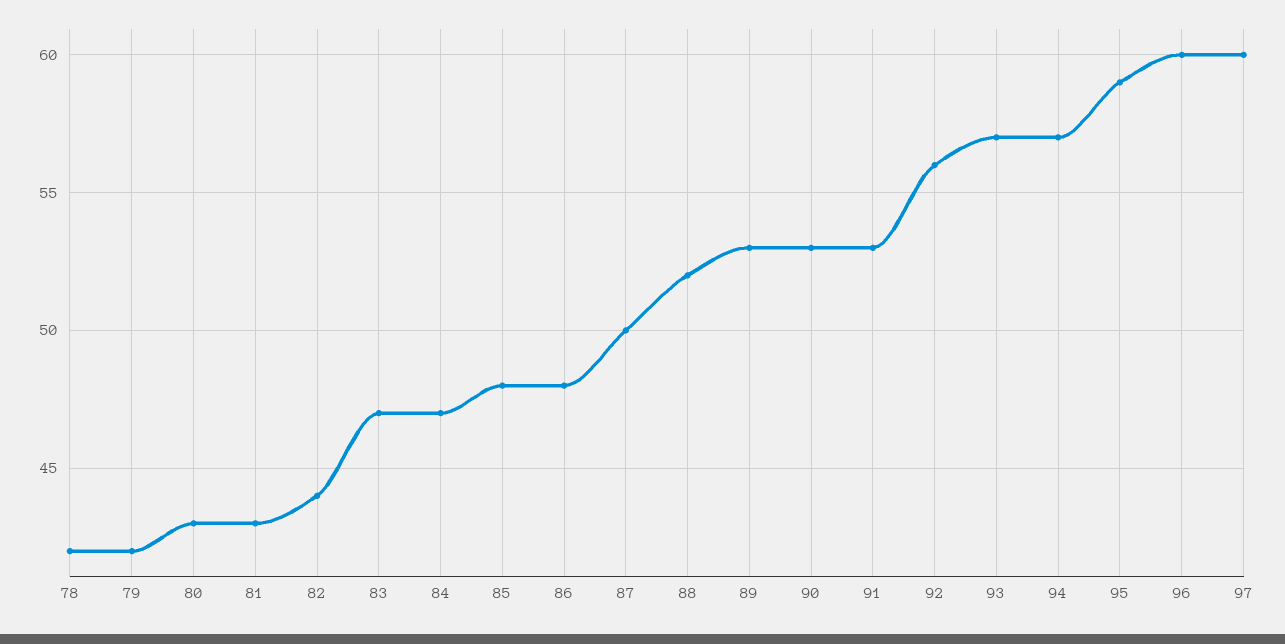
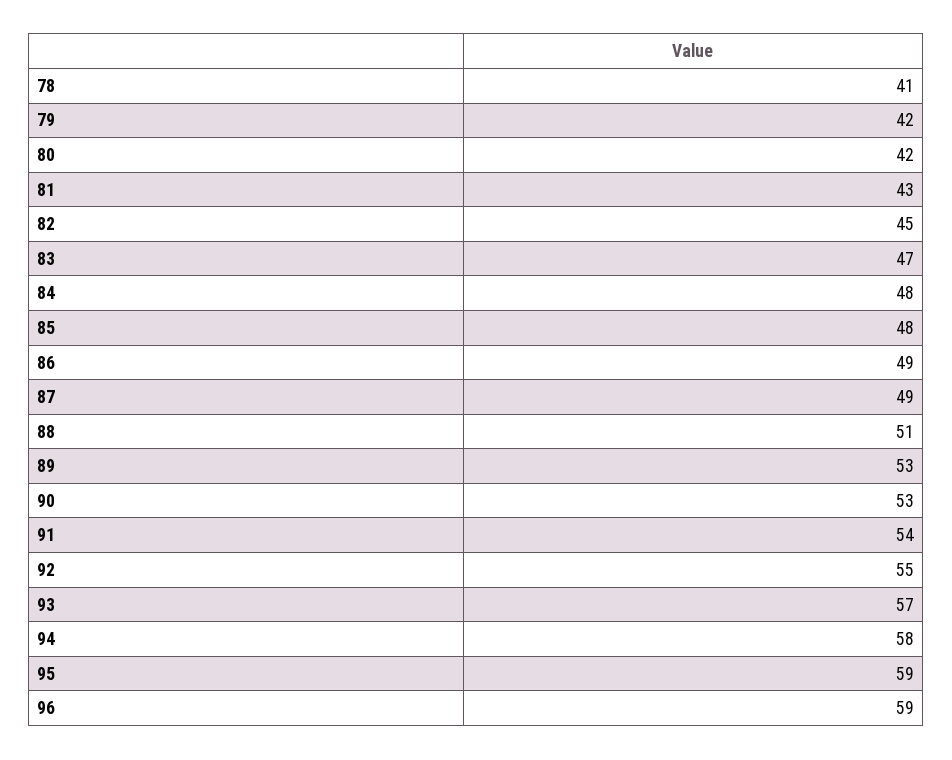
  {
-   "78": 42,
+   "78": 41,
    "79": 42,
-   "80": 43,
+   "80": 42,
    "81": 43,
-   "82": 44,
+   "82": 45,
    "83": 47,
-   "84": 47,
+   "84": 48,
    "85": 48,
-   "86": 48,
+   "86": 49,
-   "87": 50,
+   "87": 49,
-   "88": 52,
+   "88": 51,
    "89": 53,
    "90": 53,
-   "91": 53,
+   "91": 54,
-   "92": 56,
+   "92": 55,
    "93": 57,
-   "94": 57,
+   "94": 58,
    "95": 59,
-   "96": 60,
+   "96": 59
-   "97": 60
  }

